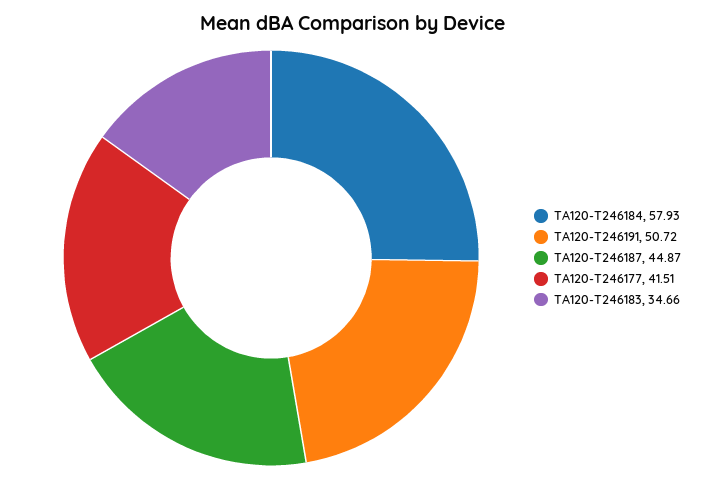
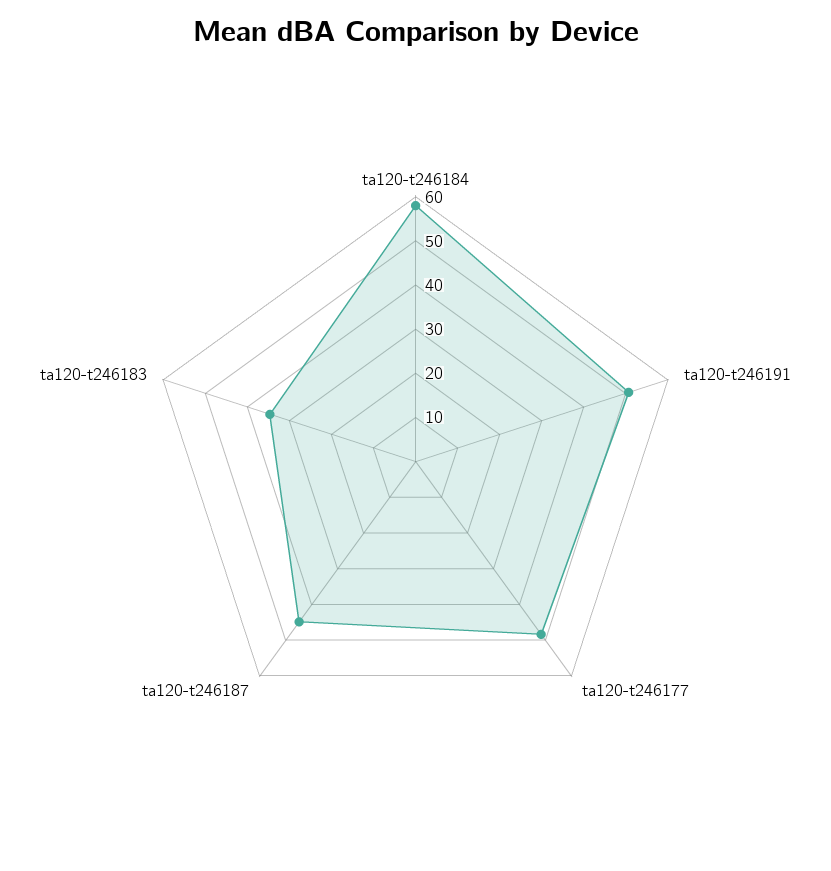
  {
    "TA120-T246184": 57.93,
    "TA120-T246191": 50.72,
    "TA120-T246187": 44.87,
-   "TA120-T246177": 41.51,
+   "TA120-T246177": 48,
    "TA120-T246183": 34.66
  }

